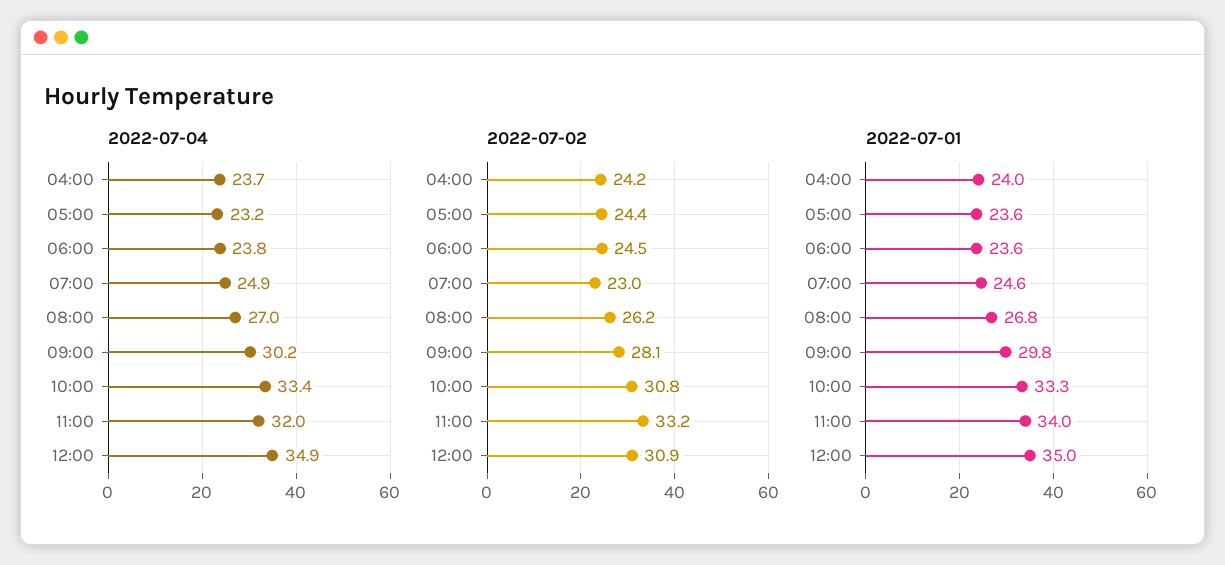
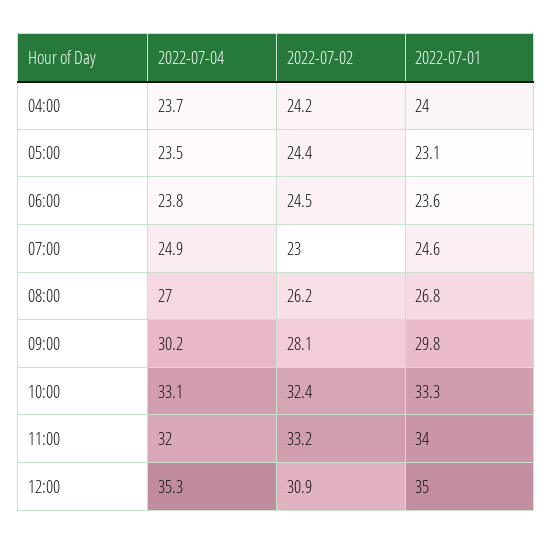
  {
    "2022-07-04": {
      "04:00": 23.7,
-     "05:00": 23.2,
+     "05:00": 23.5,
      "06:00": 23.8,
      "07:00": 24.9,
      "08:00": 27,
      "09:00": 30.2,
-     "10:00": 33.4,
+     "10:00": 33.1,
      "11:00": 32,
-     "12:00": 34.9
+     "12:00": 35.3
    },
    "2022-07-02": {
      "04:00": 24.2,
      "05:00": 24.4,
      "06:00": 24.5,
      "07:00": 23,
      "08:00": 26.2,
      "09:00": 28.1,
-     "10:00": 30.8,
+     "10:00": 32.4,
      "11:00": 33.2,
      "12:00": 30.9
    },
    "2022-07-01": {
      "04:00": 24,
-     "05:00": 23.6,
+     "05:00": 23.1,
      "06:00": 23.6,
      "07:00": 24.6,
      "08:00": 26.8,
      "09:00": 29.8,
      "10:00": 33.3,
      "11:00": 34,
      "12:00": 35
    }
  }

